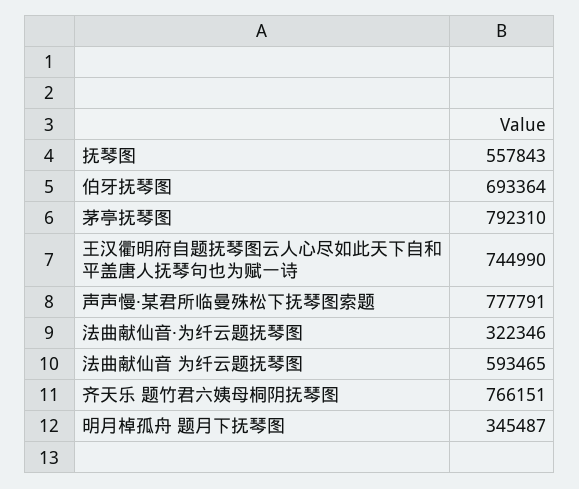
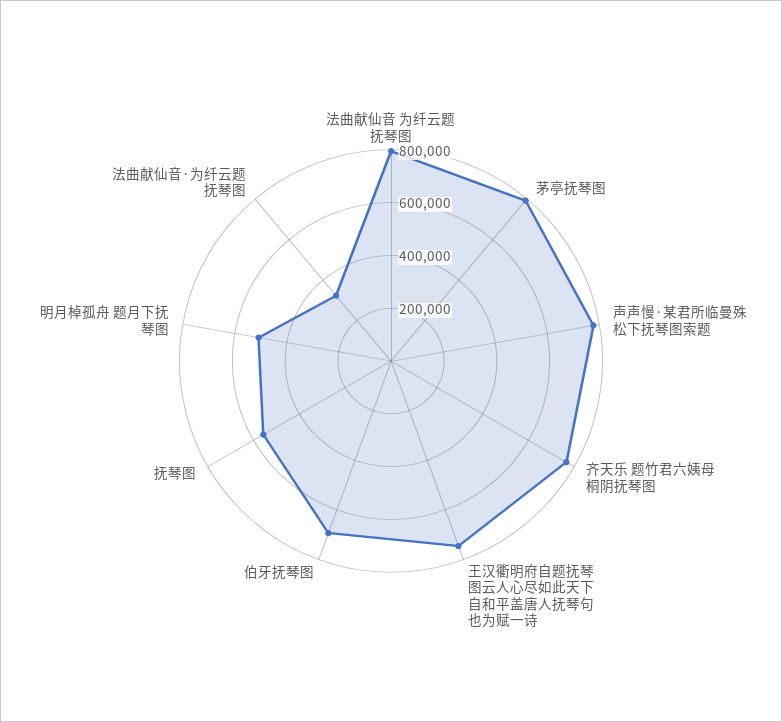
  {
    "抚琴图": 557843,
    "伯牙抚琴图": 693364,
    "茅亭抚琴图": 792310,
    "王汉衢明府自题抚琴图云人心尽如此天下自和平盖唐人抚琴句也为赋一诗": 744990,
    "声声慢·某君所临曼殊松下抚琴图索题": 777791,
    "法曲献仙音·为纤云题抚琴图": 322346,
-   "法曲献仙音 为纤云题抚琴图": 593465,
+   "法曲献仙音 为纤云题抚琴图": 800000,
    "齐天乐 题竹君六姨母桐阴抚琴图": 766151,
-   "明月棹孤舟 题月下抚琴图": 345487
+   "明月棹孤舟 题月下抚琴图": 500000
  }

